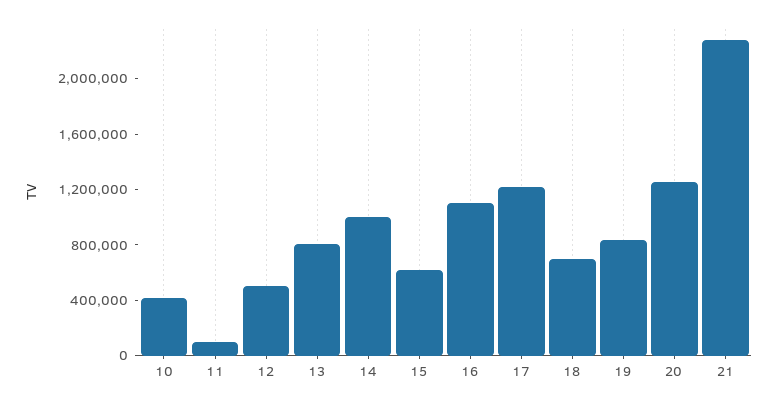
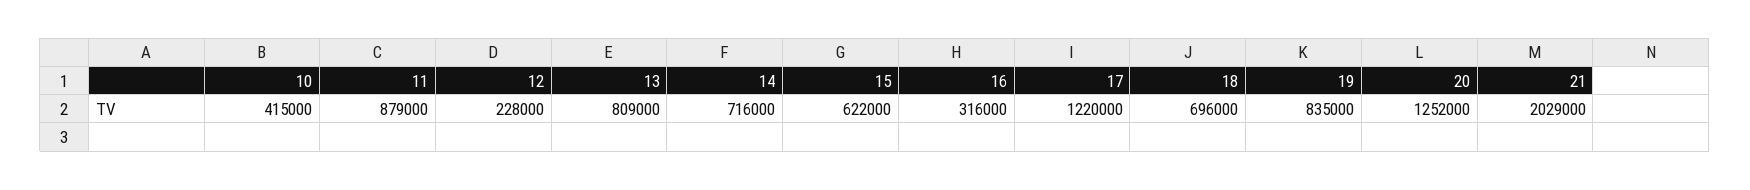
  {
    "10": 415000,
-   "11": 100000,
+   "11": 879000,
-   "12": 500000,
+   "12": 228000,
    "13": 809000,
-   "14": 1000000,
+   "14": 716000,
    "15": 622000,
-   "16": 1100000,
+   "16": 316000,
    "17": 1220000,
    "18": 696000,
    "19": 835000,
    "20": 1252000,
-   "21": 2300000
+   "21": 2029000
  }

